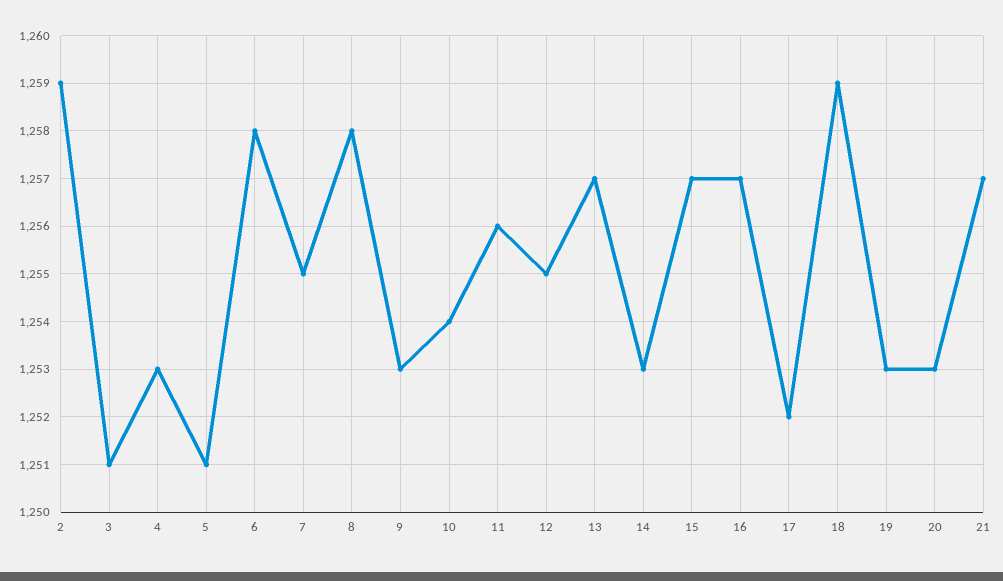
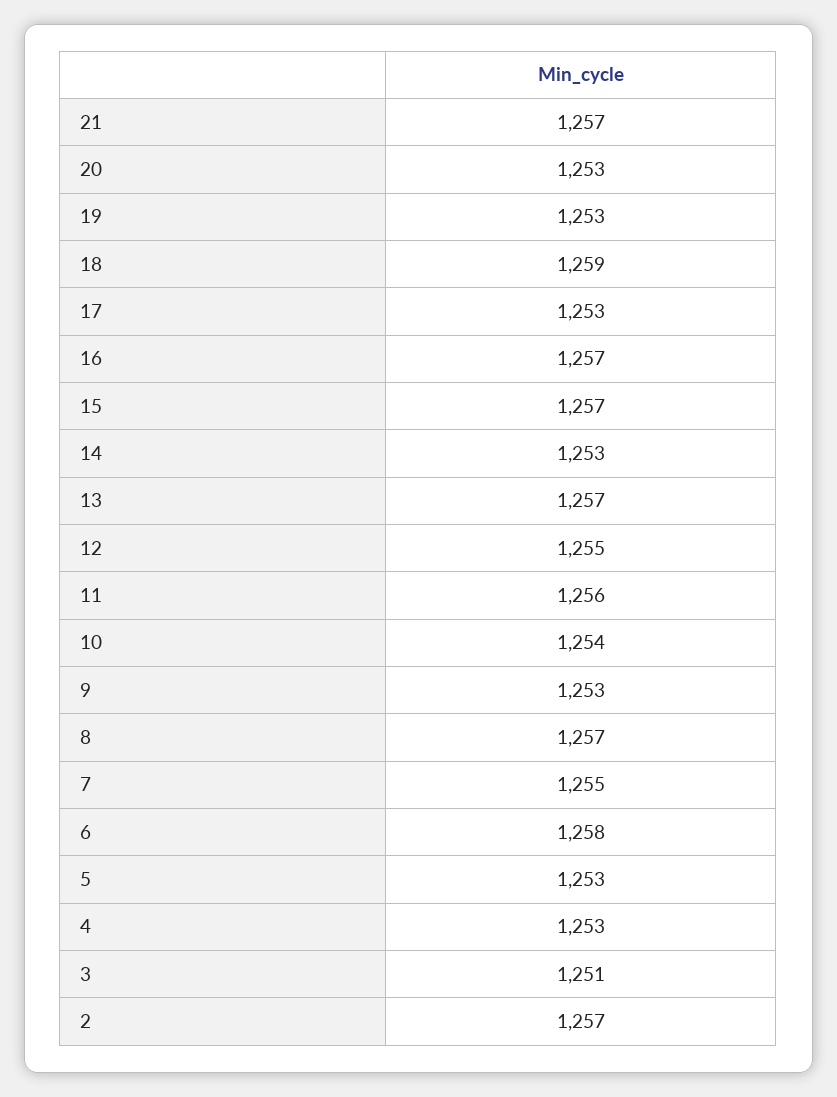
  {
-   "2": 1259,
+   "2": 1257,
    "3": 1251,
    "4": 1253,
-   "5": 1251,
+   "5": 1253,
    "6": 1258,
    "7": 1255,
-   "8": 1258,
+   "8": 1257,
    "9": 1253,
    "10": 1254,
    "11": 1256,
    "12": 1255,
    "13": 1257,
    "14": 1253,
    "15": 1257,
    "16": 1257,
-   "17": 1252,
+   "17": 1253,
    "18": 1259,
    "19": 1253,
    "20": 1253,
    "21": 1257
  }

